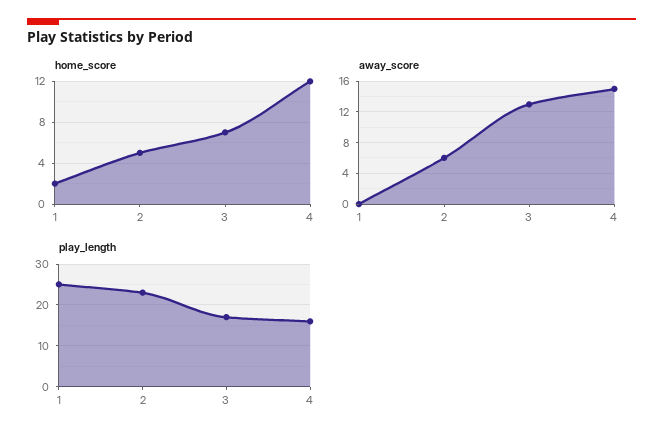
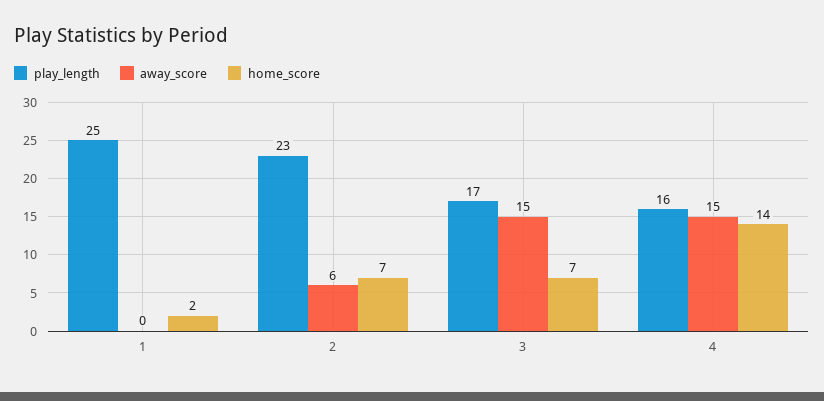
  {
    "home_score": {
      "1": 2,
-     "2": 5,
+     "2": 7,
      "3": 7,
-     "4": 12
+     "4": 14
    },
    "away_score": {
      "1": 0,
      "2": 6,
-     "3": 13,
+     "3": 15,
      "4": 15
    },
    "play_length": {
      "1": 25,
      "2": 23,
      "3": 17,
      "4": 16
    }
  }

